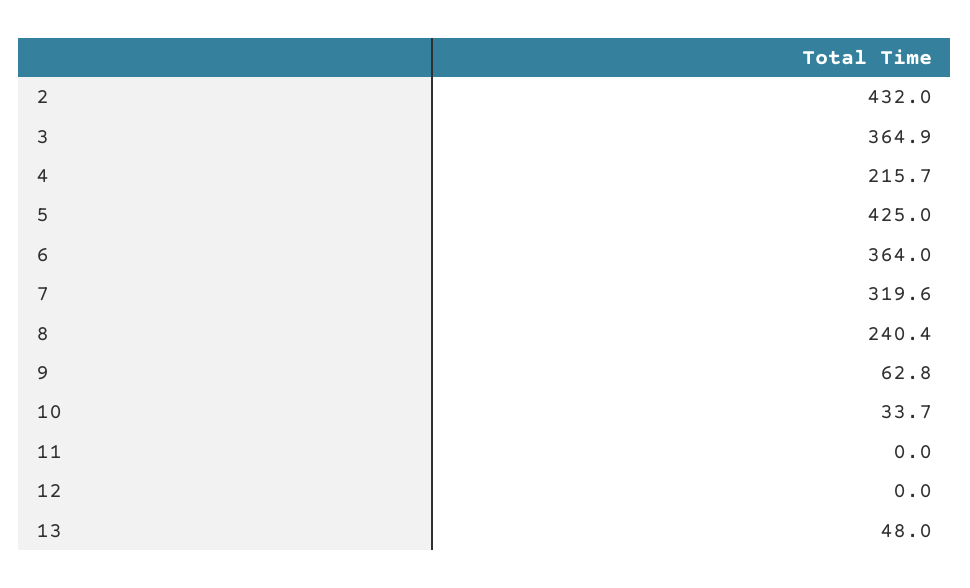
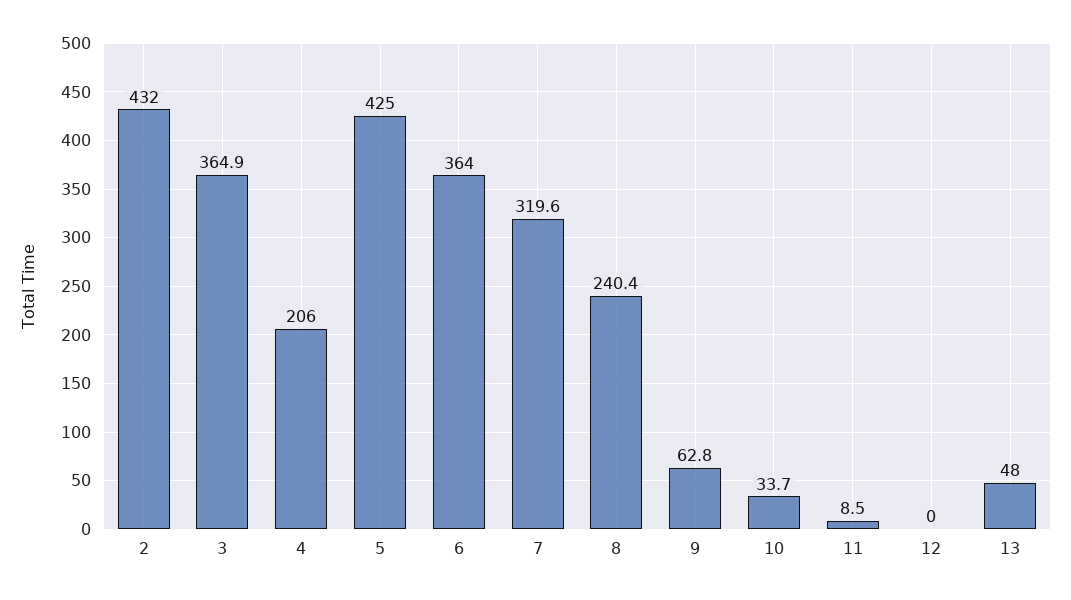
  {
    "2": 432,
    "3": 364.9,
-   "4": 215.7,
+   "4": 206,
    "5": 425,
    "6": 364,
    "7": 319.6,
    "8": 240.4,
    "9": 62.8,
    "10": 33.7,
-   "11": 0,
+   "11": 8.5,
    "12": 0,
    "13": 48
  }

